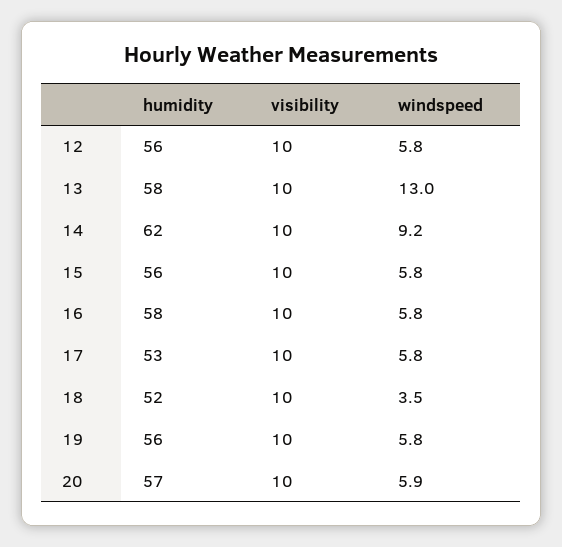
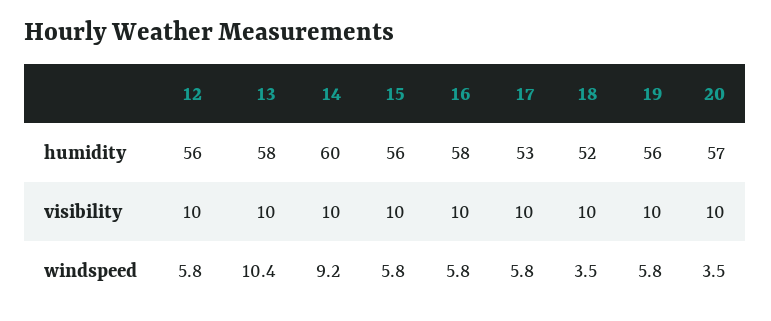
  {
    "humidity": {
      "12": 56,
      "13": 58,
-     "14": 62,
+     "14": 60,
      "15": 56,
      "16": 58,
      "17": 53,
      "18": 52,
      "19": 56,
      "20": 57
    },
    "visibility": {
      "12": 10,
      "13": 10,
      "14": 10,
      "15": 10,
      "16": 10,
      "17": 10,
      "18": 10,
      "19": 10,
      "20": 10
    },
    "windspeed": {
      "12": 5.8,
-     "13": 13,
+     "13": 10.4,
      "14": 9.2,
      "15": 5.8,
      "16": 5.8,
      "17": 5.8,
      "18": 3.5,
      "19": 5.8,
-     "20": 5.9
+     "20": 3.5
    }
  }

